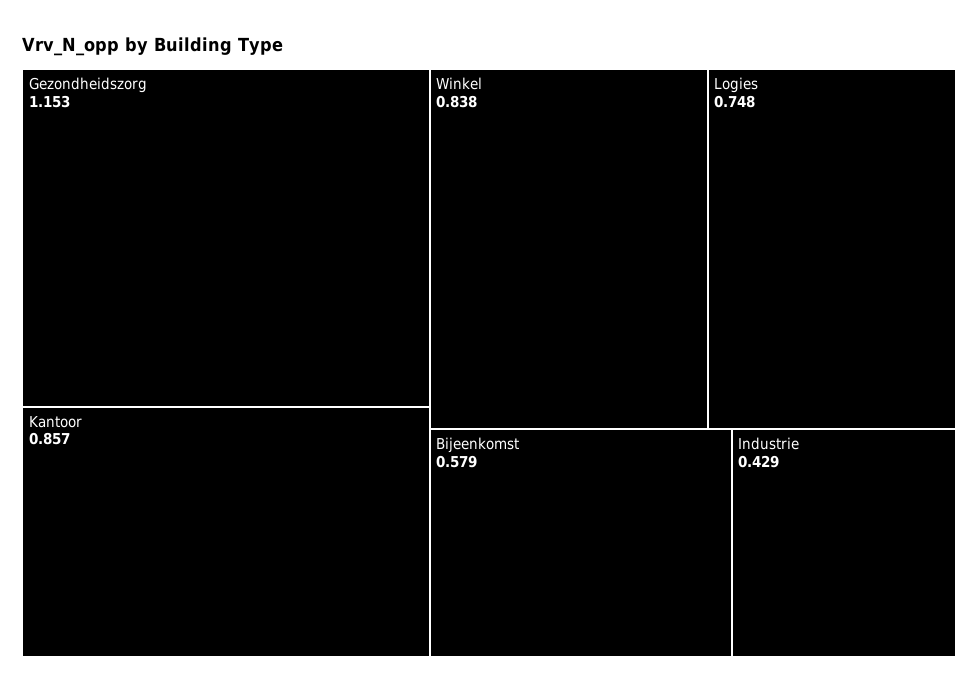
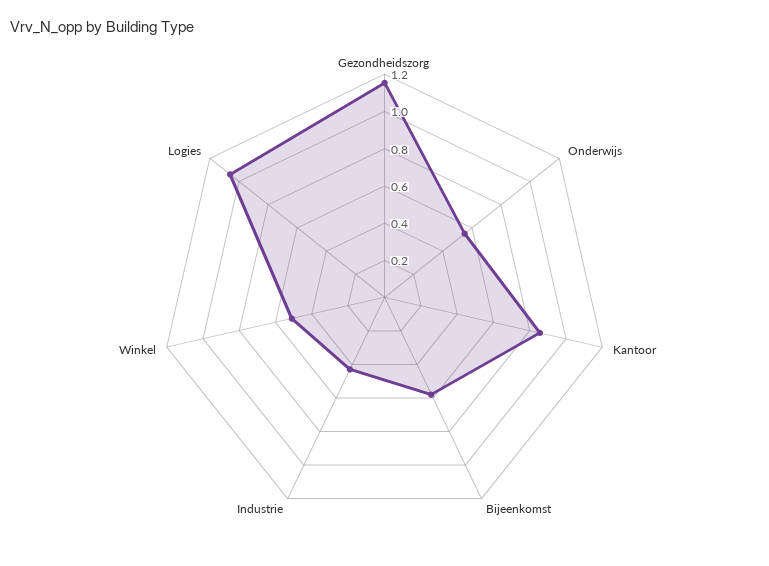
  {
    "Gezondheidszorg": 1.153,
    "Kantoor": 0.857,
-   "Winkel": 0.838,
+   "Winkel": 0.5,
-   "Logies": 0.748,
+   "Logies": 1.05,
    "Bijeenkomst": 0.579,
-   "Industrie": 0.429
+   "Industrie": 0.429,
+   "Onderwijs": 0.55
  }

